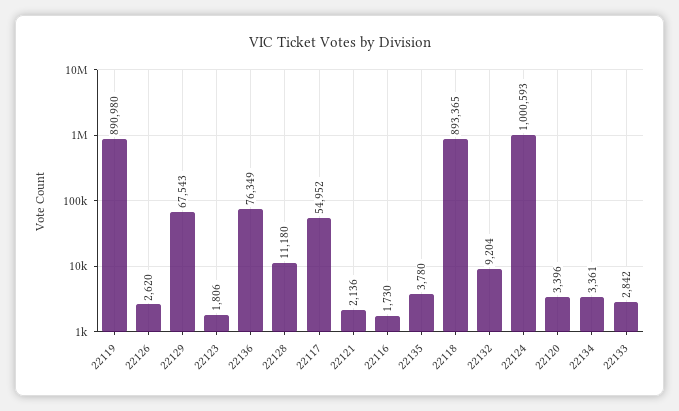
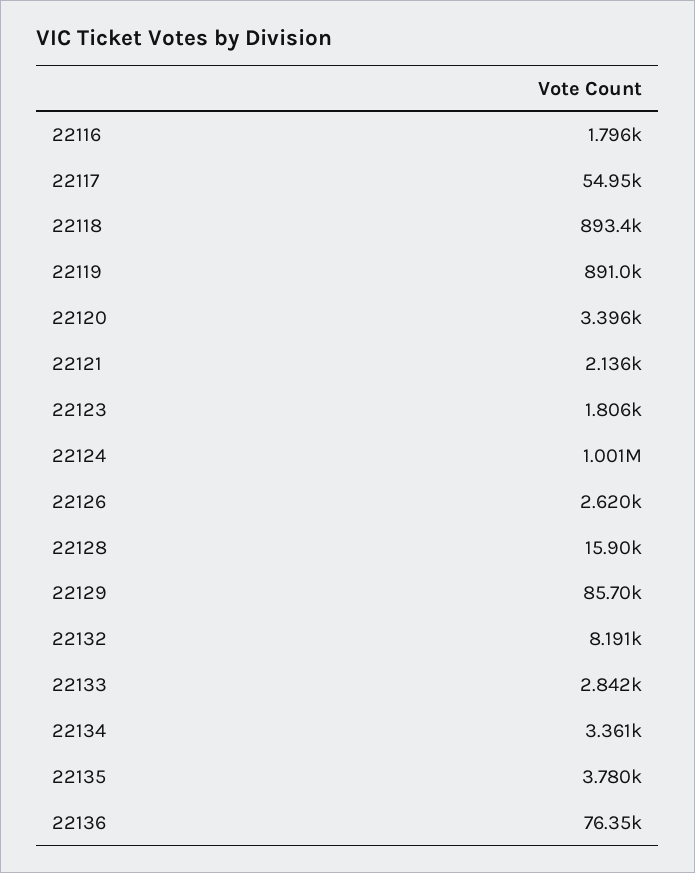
  {
    "22119": 890980,
    "22126": 2620,
-   "22129": 67543,
+   "22129": 85700,
    "22123": 1806,
    "22136": 76349,
-   "22128": 11180,
+   "22128": 15900,
    "22117": 54952,
    "22121": 2136,
-   "22116": 1730,
+   "22116": 1796,
    "22135": 3780,
    "22118": 893365,
-   "22132": 9204,
+   "22132": 8191,
    "22124": 1000593,
    "22120": 3396,
    "22134": 3361,
    "22133": 2842
  }

